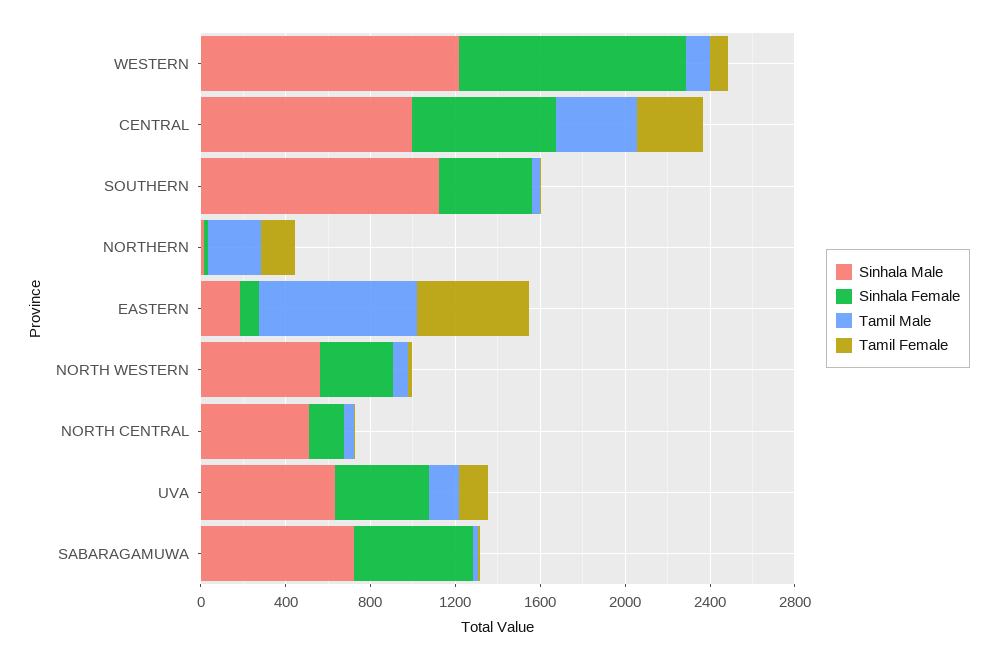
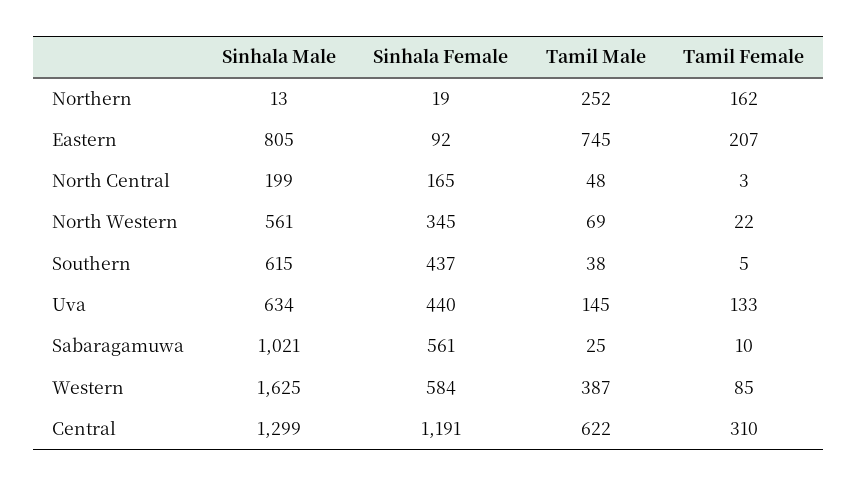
  {
    "Sinhala Male": {
-     "WESTERN": 1200,
+     "WESTERN": 1625,
-     "CENTRAL": 1000,
+     "CENTRAL": 1299,
-     "SOUTHERN": 1100,
+     "SOUTHERN": 615,
      "NORTHERN": 13,
-     "EASTERN": 200,
+     "EASTERN": 805,
      "NORTH WESTERN": 561,
-     "NORTH CENTRAL": 500,
+     "NORTH CENTRAL": 199,
      "UVA": 634,
-     "SABARAGAMUWA": 700
+     "SABARAGAMUWA": 1021
    },
    "Sinhala Female": {
-     "WESTERN": 1100,
+     "WESTERN": 584,
-     "CENTRAL": 700,
+     "CENTRAL": 1191,
      "SOUTHERN": 437,
      "NORTHERN": 19,
      "EASTERN": 92,
      "NORTH WESTERN": 345,
      "NORTH CENTRAL": 165,
      "UVA": 440,
      "SABARAGAMUWA": 561
    },
    "Tamil Male": {
-     "WESTERN": 100,
+     "WESTERN": 387,
-     "CENTRAL": 400,
+     "CENTRAL": 622,
      "SOUTHERN": 38,
      "NORTHERN": 252,
      "EASTERN": 745,
      "NORTH WESTERN": 69,
      "NORTH CENTRAL": 48,
      "UVA": 145,
      "SABARAGAMUWA": 25
    },
    "Tamil Female": {
      "WESTERN": 85,
      "CENTRAL": 310,
      "SOUTHERN": 5,
      "NORTHERN": 162,
-     "EASTERN": 500,
+     "EASTERN": 207,
      "NORTH WESTERN": 22,
      "NORTH CENTRAL": 3,
      "UVA": 133,
      "SABARAGAMUWA": 10
    }
  }

